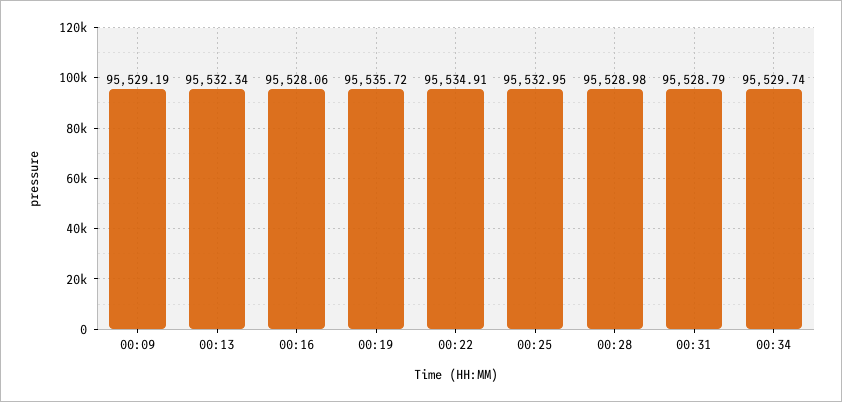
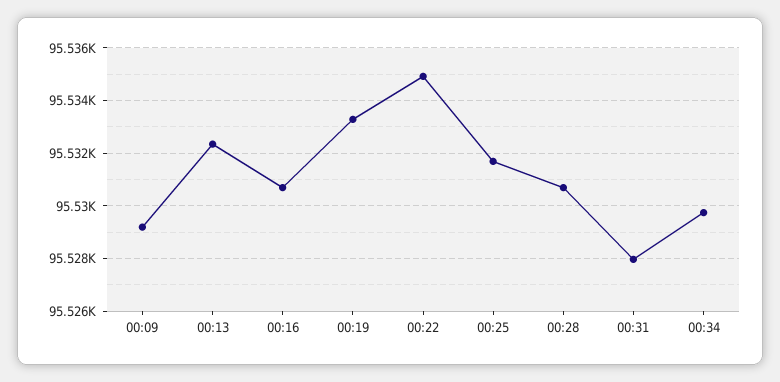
  {
    "00:09": 95529.19,
    "00:13": 95532.34,
-   "00:16": 95528.06,
+   "00:16": 95530.75,
-   "00:19": 95535.72,
+   "00:19": 95533.25,
    "00:22": 95534.91,
-   "00:25": 95532.95,
+   "00:25": 95531.75,
-   "00:28": 95528.98,
+   "00:28": 95530.75,
-   "00:31": 95528.79,
+   "00:31": 95528,
    "00:34": 95529.74
  }

